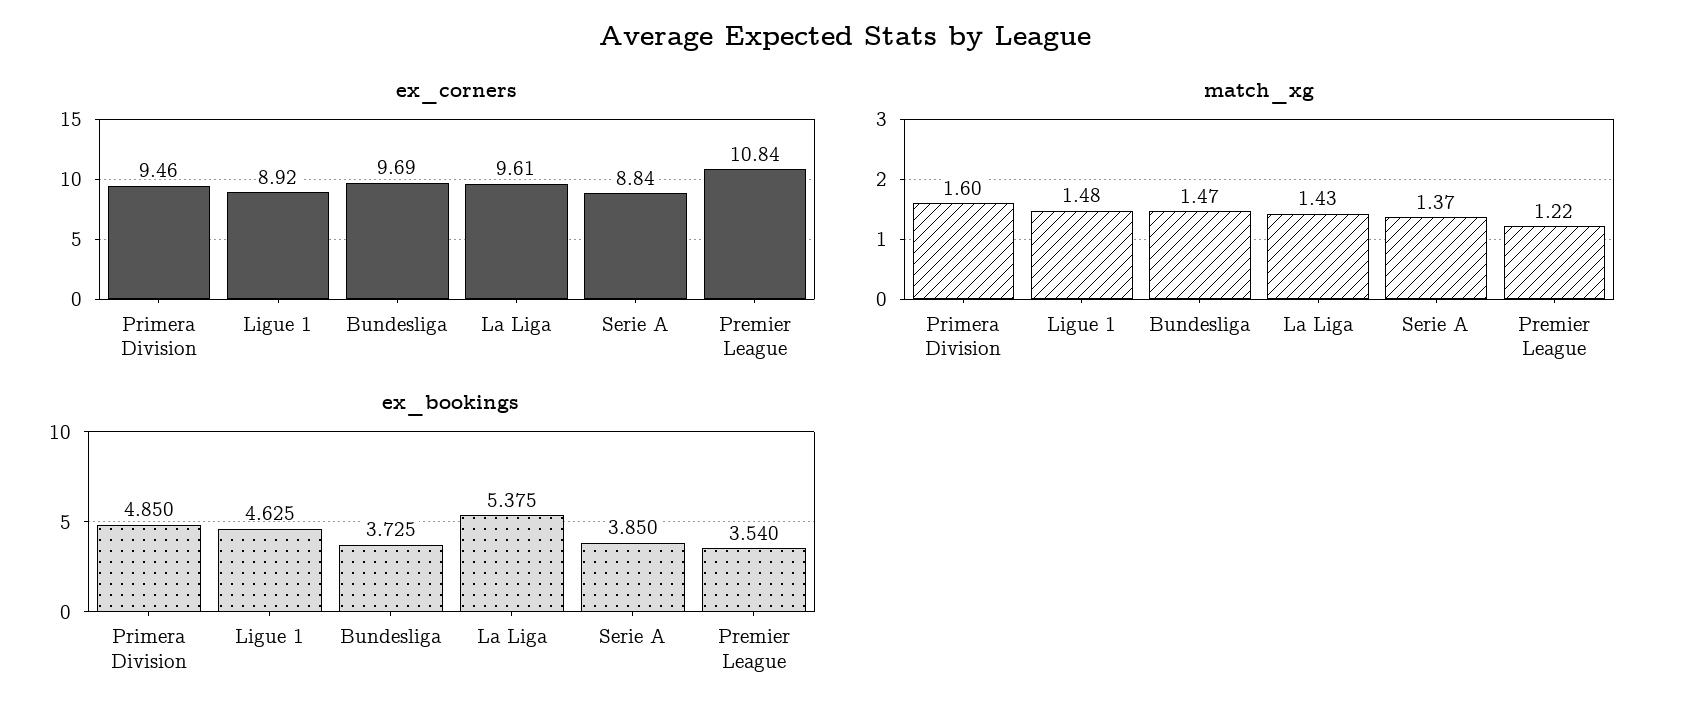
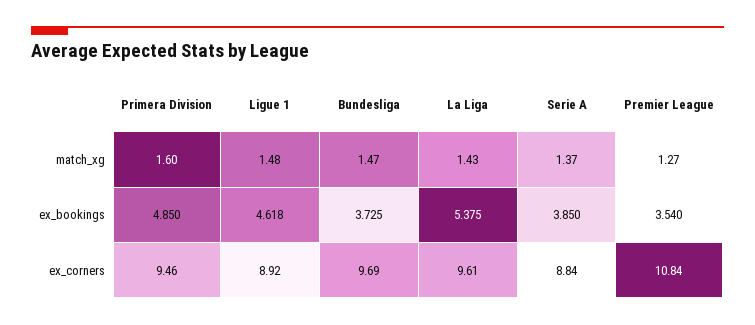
  {
    "ex_corners": {
      "Primera Division": 9.46,
      "Ligue 1": 8.92,
      "Bundesliga": 9.69,
      "La Liga": 9.61,
      "Serie A": 8.84,
      "Premier League": 10.84
    },
    "match_xg": {
      "Primera Division": 1.6,
      "Ligue 1": 1.48,
      "Bundesliga": 1.47,
      "La Liga": 1.43,
      "Serie A": 1.37,
-     "Premier League": 1.22
+     "Premier League": 1.27
    },
    "ex_bookings": {
      "Primera Division": 4.85,
-     "Ligue 1": 4.625,
+     "Ligue 1": 4.618,
      "Bundesliga": 3.725,
      "La Liga": 5.375,
      "Serie A": 3.85,
      "Premier League": 3.54
    }
  }

